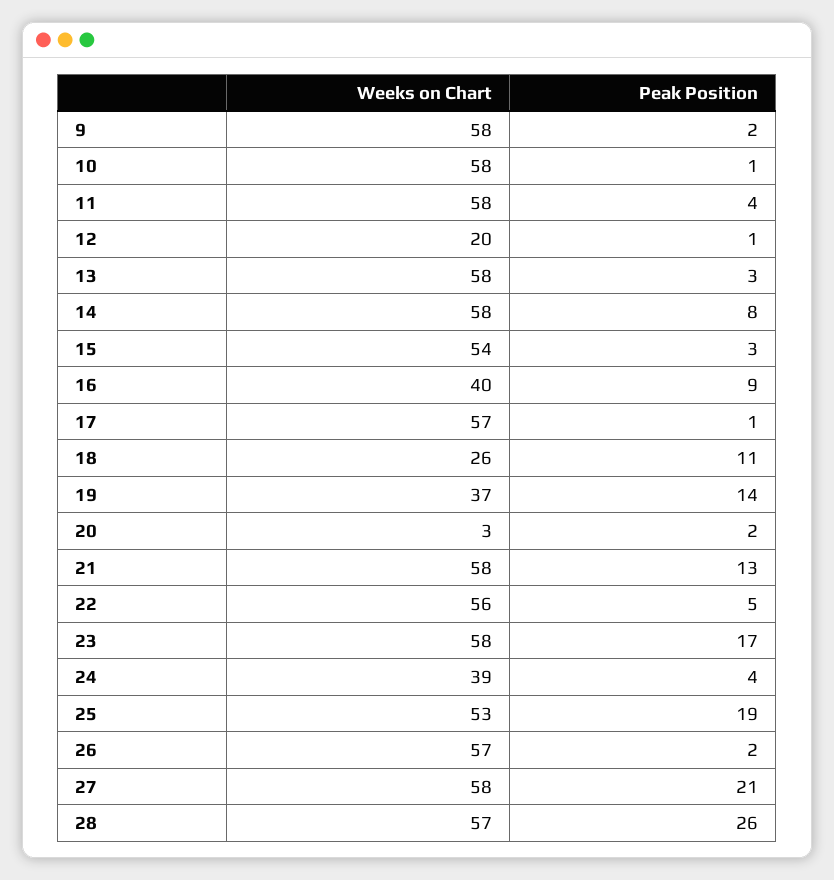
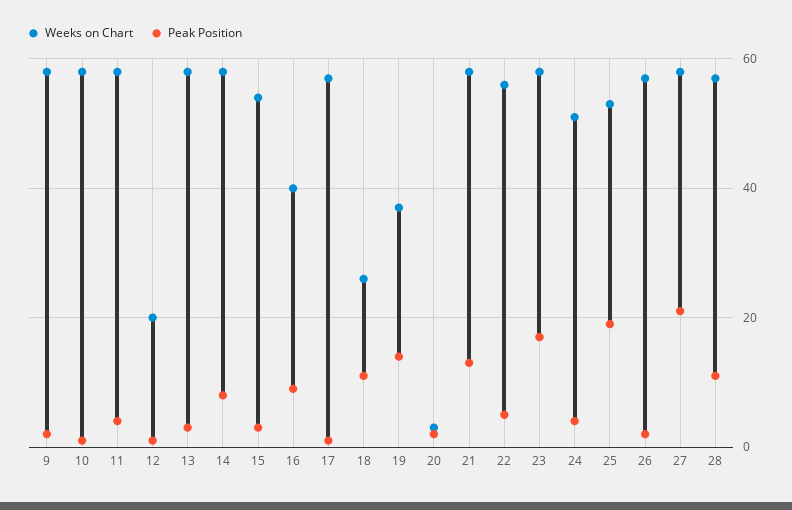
  {
    "Weeks on Chart": {
      "9": 58,
      "10": 58,
      "11": 58,
      "12": 20,
      "13": 58,
      "14": 58,
      "15": 54,
      "16": 40,
      "17": 57,
      "18": 26,
      "19": 37,
      "20": 3,
      "21": 58,
      "22": 56,
      "23": 58,
-     "24": 39,
+     "24": 50,
      "25": 53,
      "26": 57,
      "27": 58,
      "28": 57
    },
    "Peak Position": {
      "9": 2,
      "10": 1,
      "11": 4,
      "12": 1,
      "13": 3,
      "14": 8,
      "15": 3,
      "16": 9,
      "17": 1,
      "18": 11,
      "19": 14,
      "20": 2,
      "21": 13,
      "22": 5,
      "23": 17,
      "24": 4,
      "25": 19,
      "26": 2,
      "27": 21,
-     "28": 26
+     "28": 10
    }
  }

